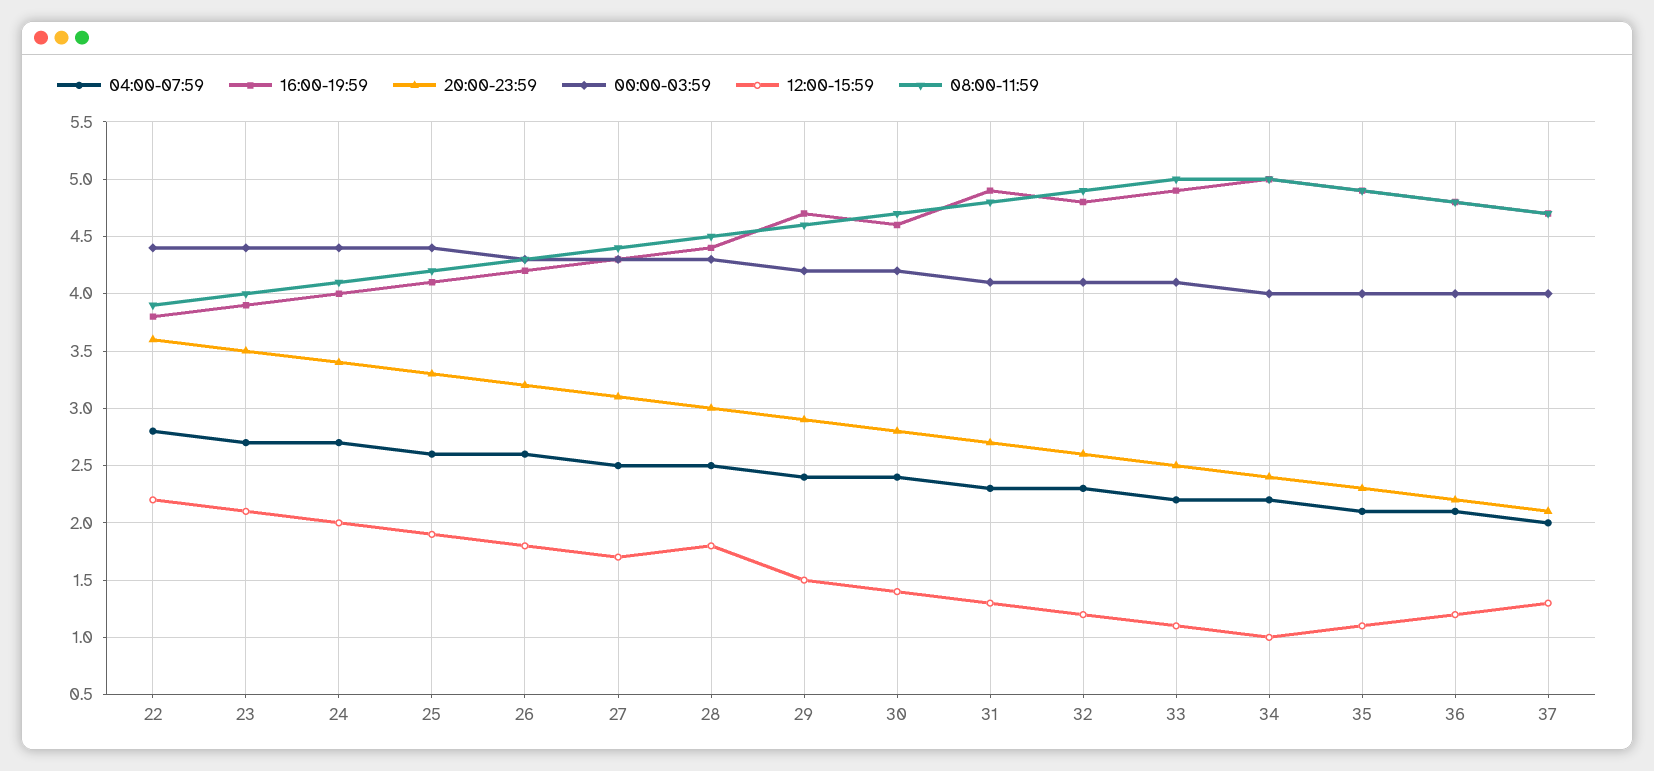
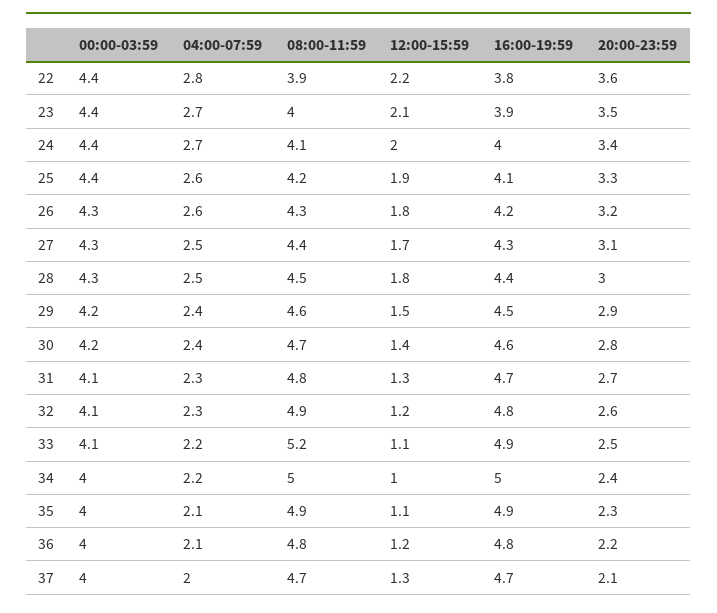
  {
    "04:00-07:59": {
      "22": 2.8,
      "23": 2.7,
      "24": 2.7,
      "25": 2.6,
      "26": 2.6,
      "27": 2.5,
      "28": 2.5,
      "29": 2.4,
      "30": 2.4,
      "31": 2.3,
      "32": 2.3,
      "33": 2.2,
      "34": 2.2,
      "35": 2.1,
      "36": 2.1,
      "37": 2
    },
    "16:00-19:59": {
      "22": 3.8,
      "23": 3.9,
      "24": 4,
      "25": 4.1,
      "26": 4.2,
      "27": 4.3,
      "28": 4.4,
-     "29": 4.7,
+     "29": 4.5,
      "30": 4.6,
-     "31": 4.9,
+     "31": 4.7,
      "32": 4.8,
      "33": 4.9,
      "34": 5,
      "35": 4.9,
      "36": 4.8,
      "37": 4.7
    },
    "20:00-23:59": {
      "22": 3.6,
      "23": 3.5,
      "24": 3.4,
      "25": 3.3,
      "26": 3.2,
      "27": 3.1,
      "28": 3,
      "29": 2.9,
      "30": 2.8,
      "31": 2.7,
      "32": 2.6,
      "33": 2.5,
      "34": 2.4,
      "35": 2.3,
      "36": 2.2,
      "37": 2.1
    },
    "00:00-03:59": {
      "22": 4.4,
      "23": 4.4,
      "24": 4.4,
      "25": 4.4,
      "26": 4.3,
      "27": 4.3,
      "28": 4.3,
      "29": 4.2,
      "30": 4.2,
      "31": 4.1,
      "32": 4.1,
      "33": 4.1,
      "34": 4,
      "35": 4,
      "36": 4,
      "37": 4
    },
    "12:00-15:59": {
      "22": 2.2,
      "23": 2.1,
      "24": 2,
      "25": 1.9,
      "26": 1.8,
      "27": 1.7,
      "28": 1.8,
      "29": 1.5,
      "30": 1.4,
      "31": 1.3,
      "32": 1.2,
      "33": 1.1,
      "34": 1,
      "35": 1.1,
      "36": 1.2,
      "37": 1.3
    },
    "08:00-11:59": {
      "22": 3.9,
      "23": 4,
      "24": 4.1,
      "25": 4.2,
      "26": 4.3,
      "27": 4.4,
      "28": 4.5,
      "29": 4.6,
      "30": 4.7,
      "31": 4.8,
      "32": 4.9,
-     "33": 5,
+     "33": 5.2,
      "34": 5,
      "35": 4.9,
      "36": 4.8,
      "37": 4.7
    }
  }

